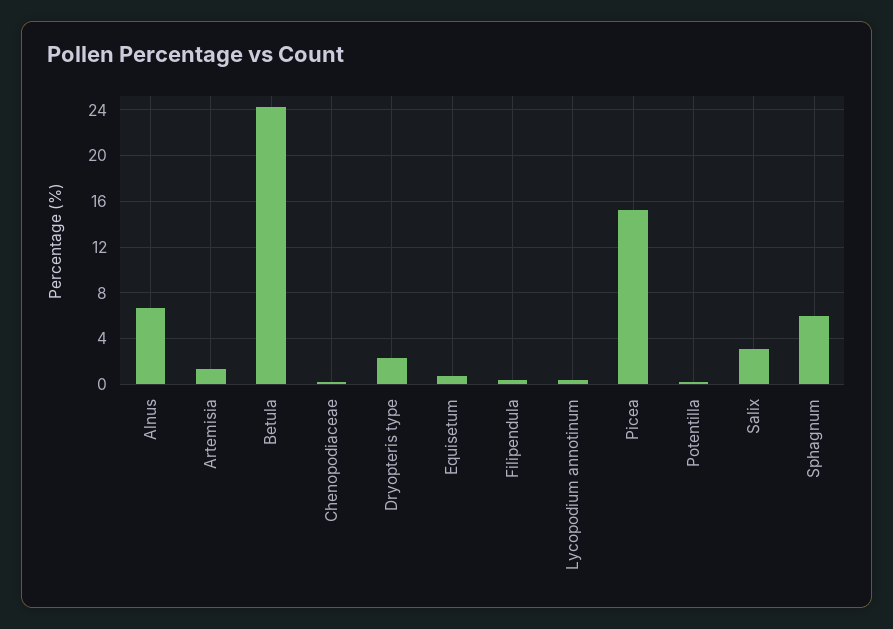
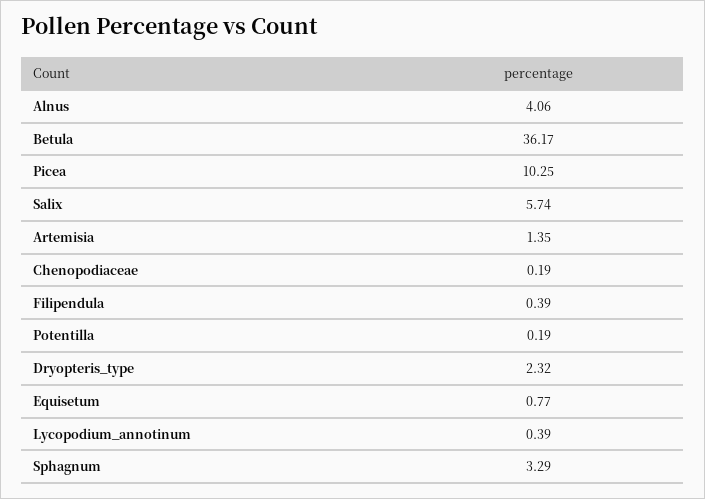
  {
-   "Alnus": 7,
+   "Alnus": 4.06,
    "Artemisia": 1.35,
-   "Betula": 24,
+   "Betula": 36.17,
    "Chenopodiaceae": 0.19,
    "Dryopteris type": 2.32,
    "Equisetum": 0.77,
    "Filipendula": 0.39,
    "Lycopodium annotinum": 0.39,
-   "Picea": 15,
+   "Picea": 10.25,
    "Potentilla": 0.19,
-   "Salix": 3,
+   "Salix": 5.74,
-   "Sphagnum": 6
+   "Sphagnum": 3.29
  }

